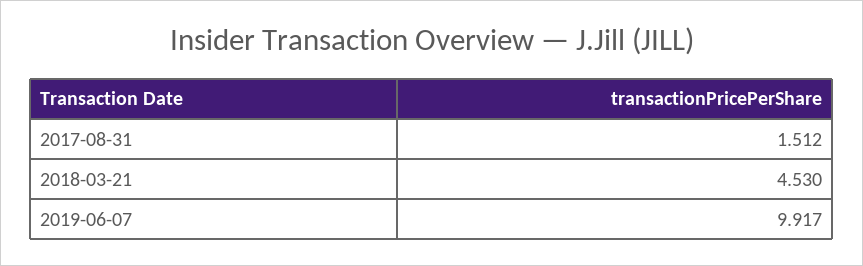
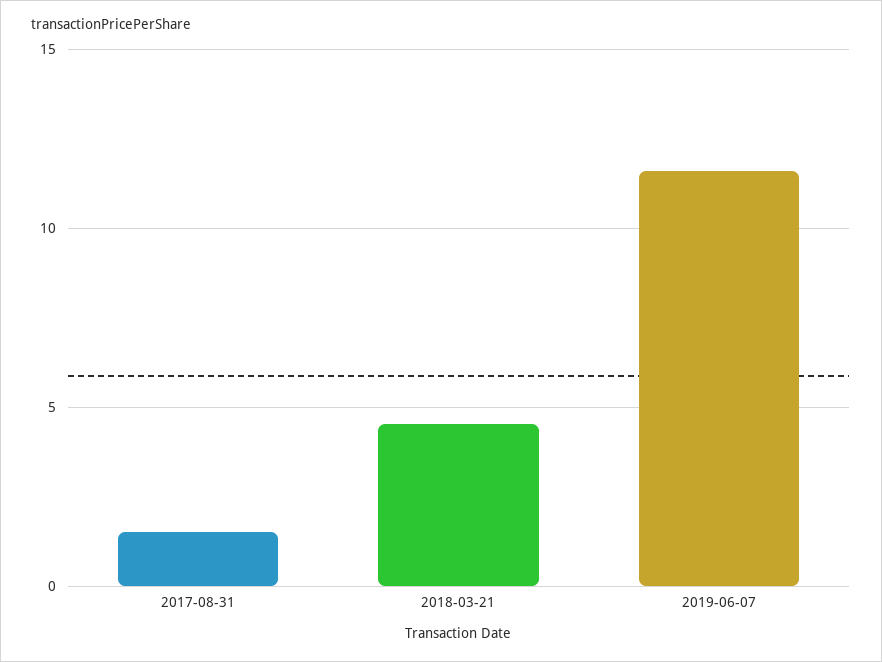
  {
    "2017-08-31": 1.512,
    "2018-03-21": 4.53,
-   "2019-06-07": 9.917
+   "2019-06-07": 11.5
  }

